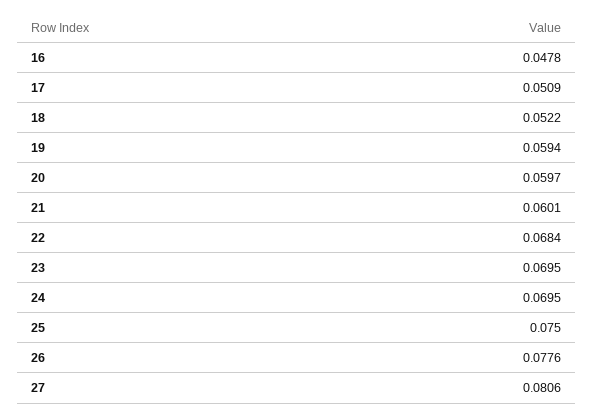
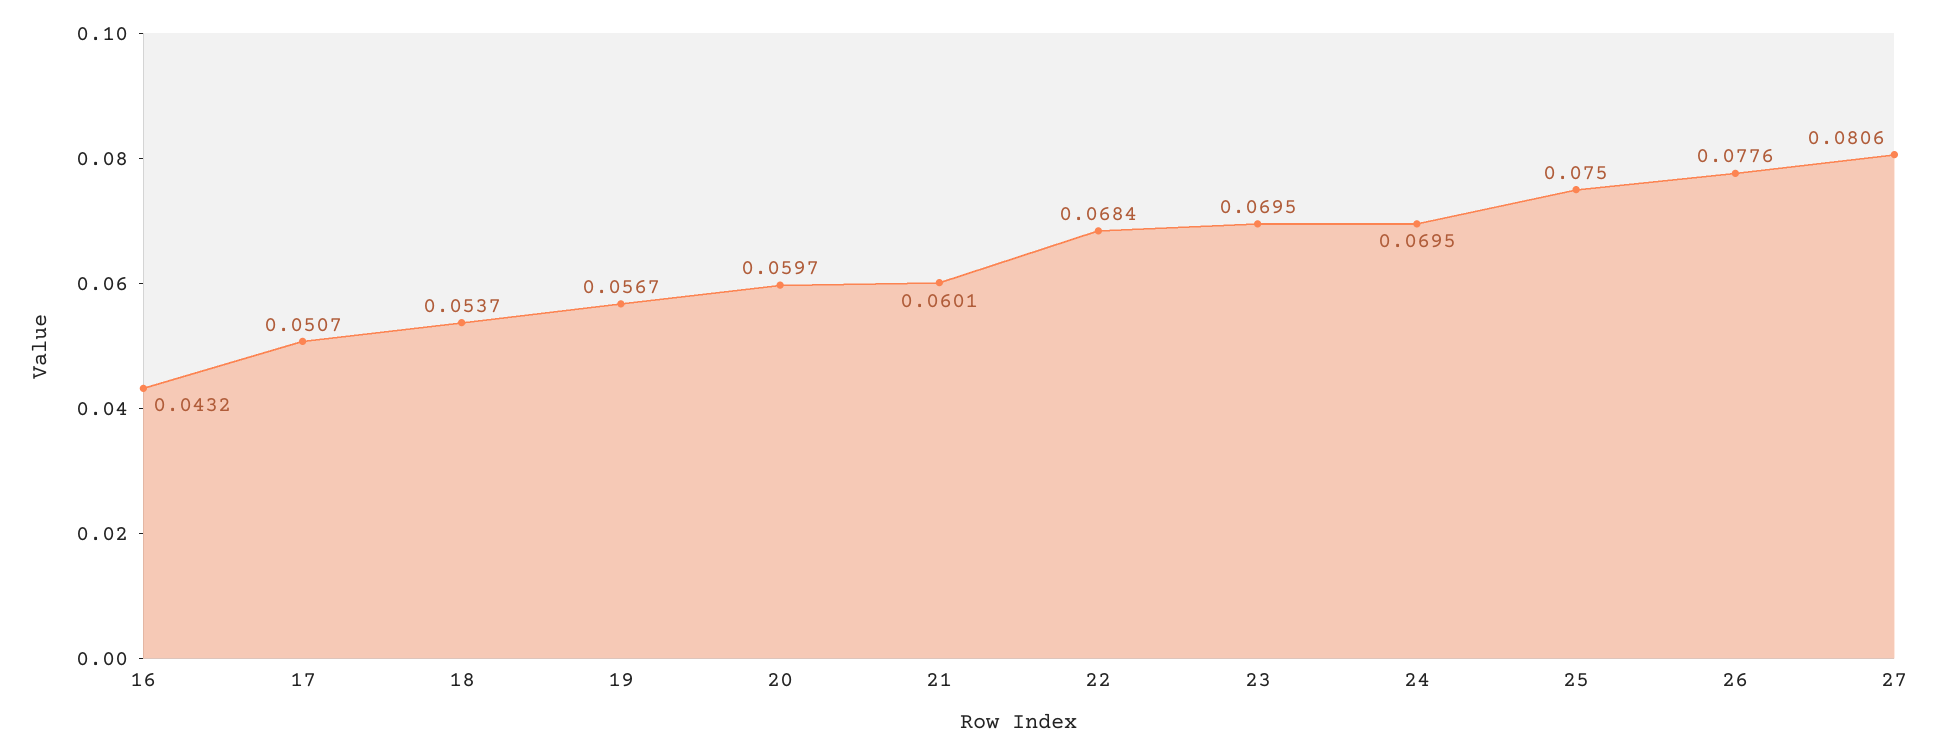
  {
-   "16": 0.0478,
+   "16": 0.0432,
-   "17": 0.0509,
+   "17": 0.0507,
-   "18": 0.0522,
+   "18": 0.0537,
-   "19": 0.0594,
+   "19": 0.0567,
    "20": 0.0597,
    "21": 0.0601,
    "22": 0.0684,
    "23": 0.0695,
    "24": 0.0695,
    "25": 0.075,
    "26": 0.0776,
    "27": 0.0806
  }

